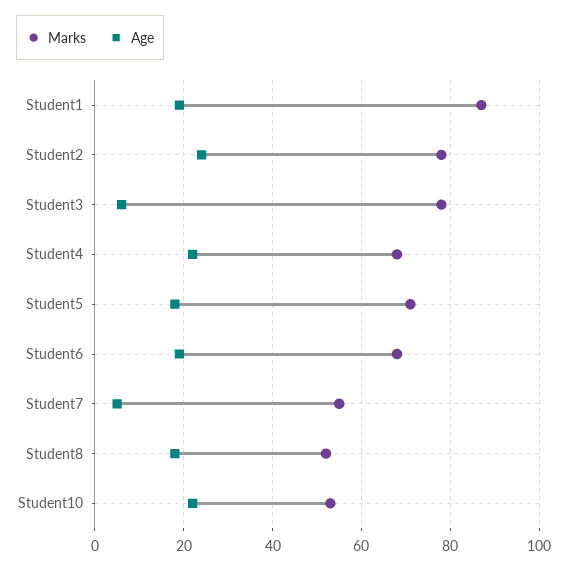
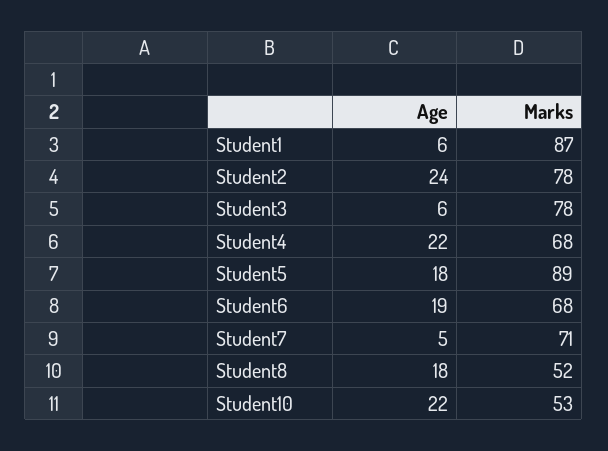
  {
    "Marks": {
      "Student1": 87,
      "Student2": 78,
      "Student3": 78,
      "Student4": 68,
-     "Student5": 70,
+     "Student5": 89,
      "Student6": 68,
-     "Student7": 55,
+     "Student7": 71,
      "Student8": 52,
      "Student10": 53
    },
    "Age": {
-     "Student1": 20,
+     "Student1": 6,
      "Student2": 24,
      "Student3": 6,
      "Student4": 22,
      "Student5": 18,
      "Student6": 19,
      "Student7": 5,
      "Student8": 18,
      "Student10": 22
    }
  }

